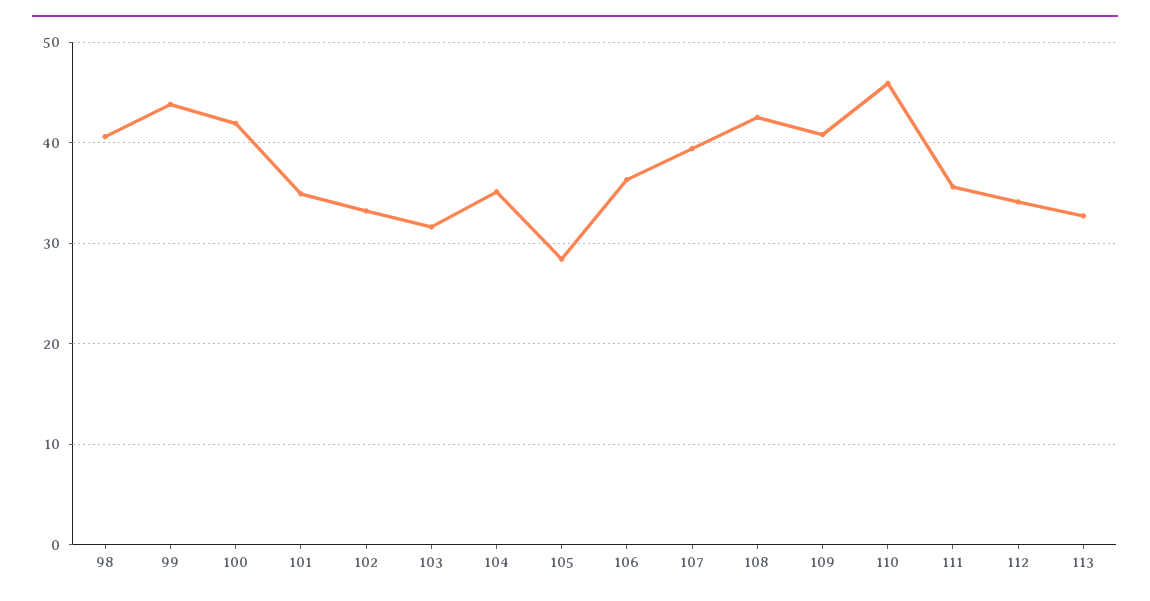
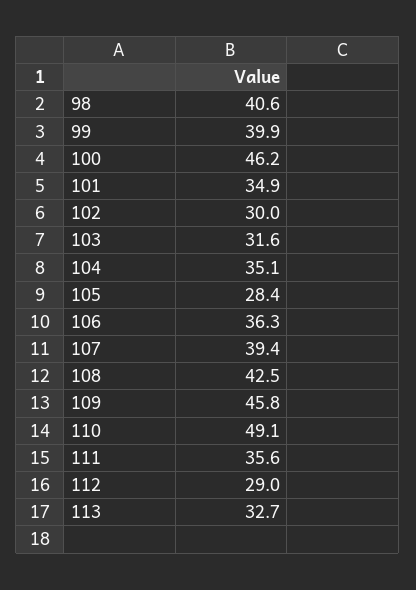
  {
    "98": 40.6,
-   "99": 44,
+   "99": 39.9,
-   "100": 42,
+   "100": 46.2,
    "101": 34.9,
-   "102": 33,
+   "102": 30,
    "103": 31.6,
    "104": 35.1,
    "105": 28.4,
    "106": 36.3,
    "107": 39.4,
    "108": 42.5,
-   "109": 41,
+   "109": 45.8,
-   "110": 46,
+   "110": 49.1,
    "111": 35.6,
-   "112": 34,
+   "112": 29,
    "113": 32.7
  }

